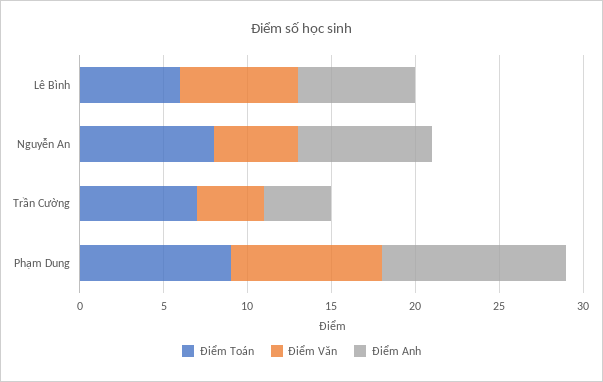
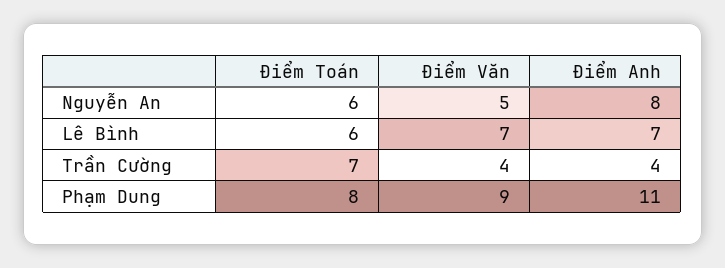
  {
    "Điểm Toán": {
      "Lê Bình": 6,
-     "Nguyễn An": 8,
+     "Nguyễn An": 6,
      "Trần Cường": 7,
-     "Phạm Dung": 9
+     "Phạm Dung": 8
    },
    "Điểm Văn": {
      "Lê Bình": 7,
      "Nguyễn An": 5,
      "Trần Cường": 4,
      "Phạm Dung": 9
    },
    "Điểm Anh": {
      "Lê Bình": 7,
      "Nguyễn An": 8,
      "Trần Cường": 4,
      "Phạm Dung": 11
    }
  }

